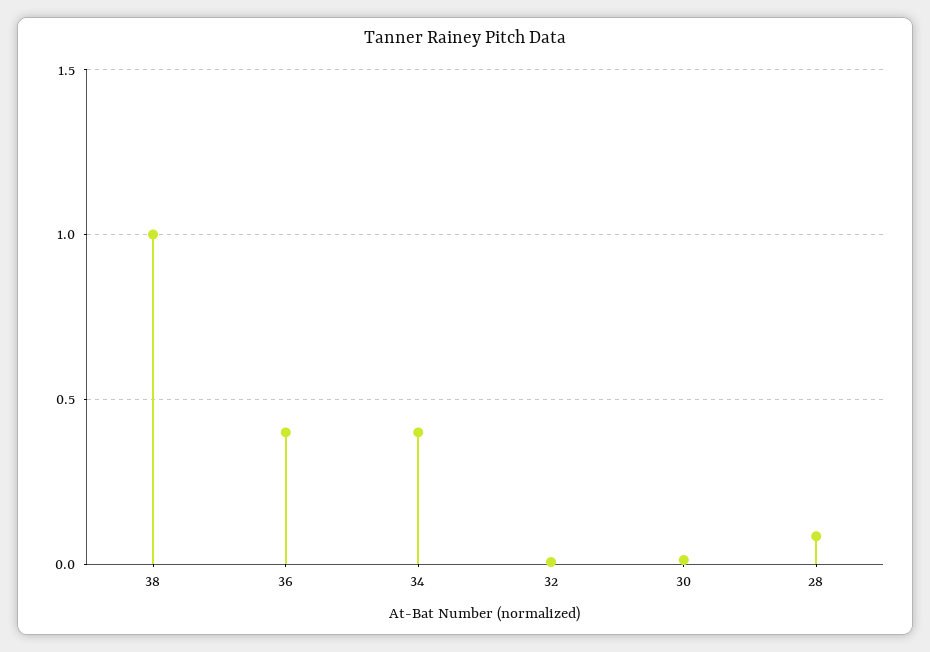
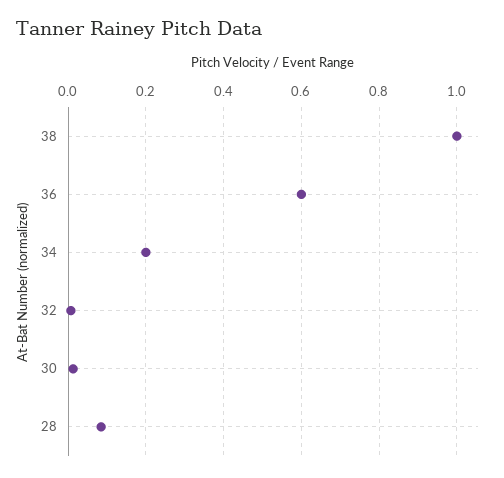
  {
    "38": 1,
-   "36": 0.4,
+   "36": 0.6,
-   "34": 0.4,
+   "34": 0.2,
    "32": 0,
    "30": 0.02,
    "28": 0.08
  }

